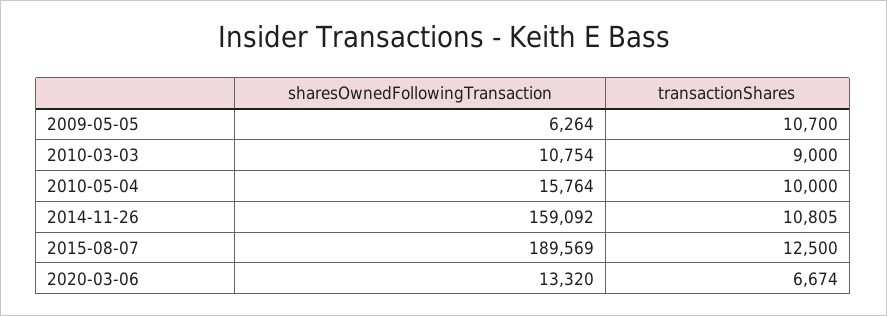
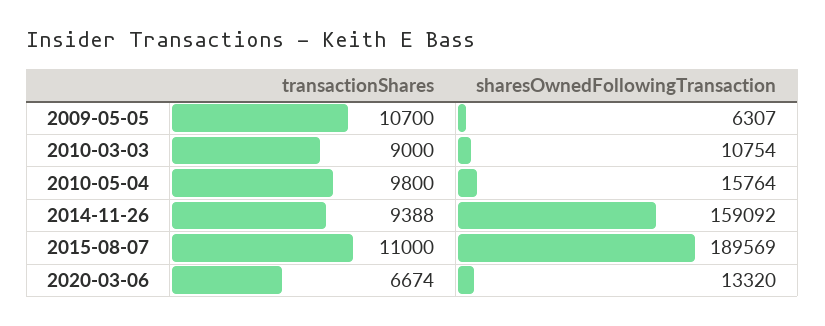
  {
    "sharesOwnedFollowingTransaction": {
-     "2009-05-05": 6264,
+     "2009-05-05": 6307,
      "2010-03-03": 10754,
      "2010-05-04": 15764,
      "2014-11-26": 159092,
      "2015-08-07": 189569,
      "2020-03-06": 13320
    },
    "transactionShares": {
      "2009-05-05": 10700,
      "2010-03-03": 9000,
-     "2010-05-04": 10000,
+     "2010-05-04": 9800,
-     "2014-11-26": 10805,
+     "2014-11-26": 9388,
-     "2015-08-07": 12500,
+     "2015-08-07": 11000,
      "2020-03-06": 6674
    }
  }

